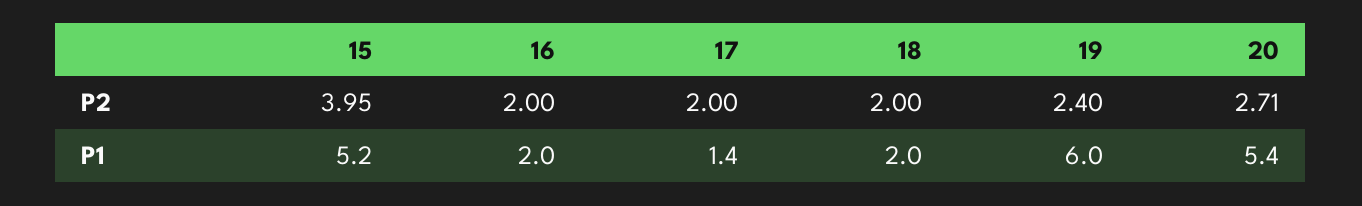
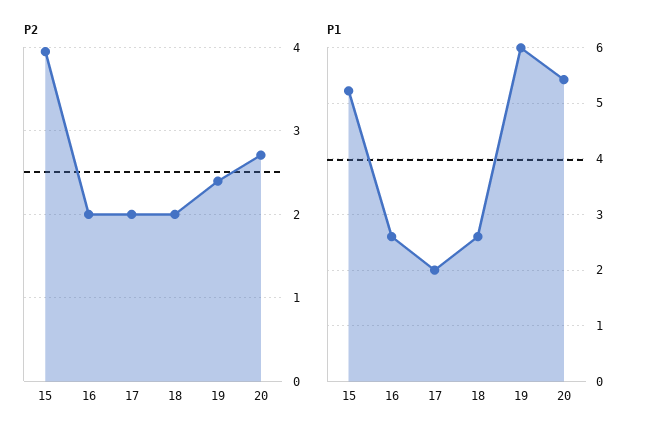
  {
    "P2": {
      "15": 3.95,
      "16": 2,
      "17": 2,
      "18": 2,
      "19": 2.4,
      "20": 2.71
    },
    "P1": {
      "15": 5.2,
-     "16": 2,
+     "16": 2.6,
-     "17": 1.4,
+     "17": 2,
-     "18": 2,
+     "18": 2.6,
      "19": 6,
      "20": 5.4
    }
  }

